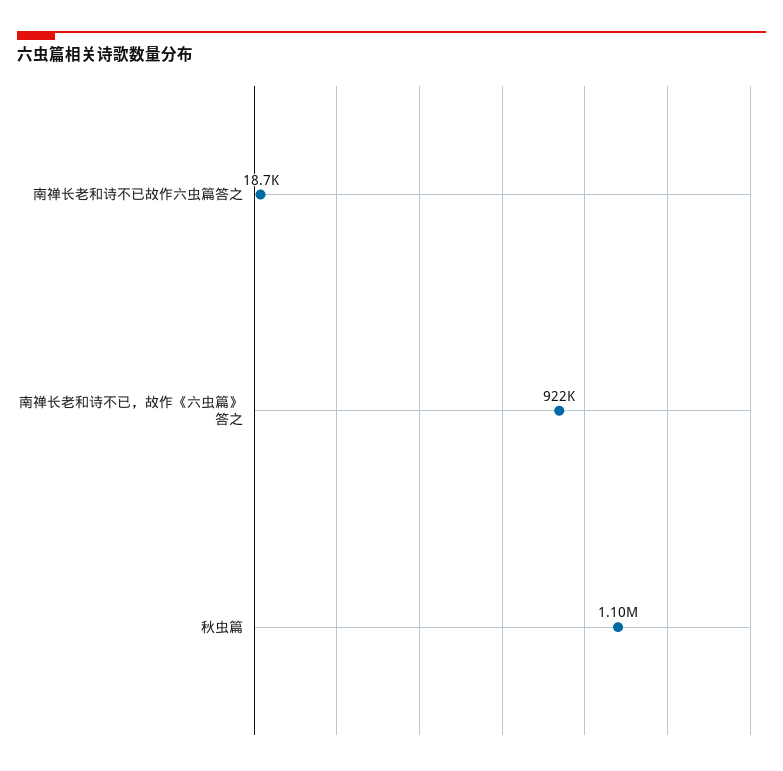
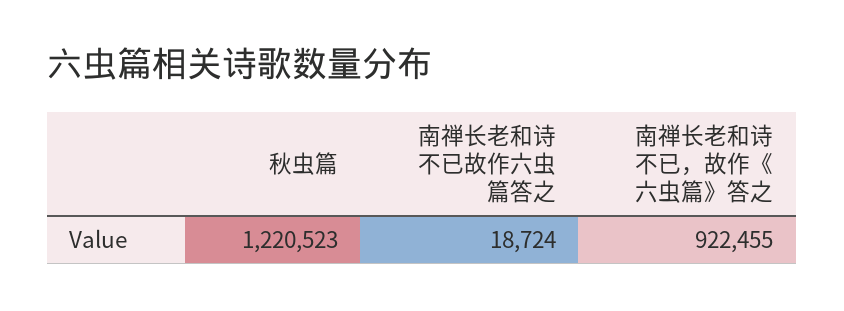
  {
    "南禅长老和诗不已故作六虫篇答之": 18724,
    "南禅长老和诗不已，故作《六虫篇》答之": 922455,
-   "秋虫篇": 1100000
+   "秋虫篇": 1220523
  }

